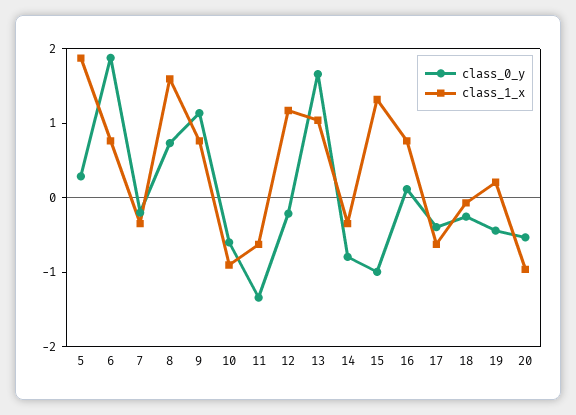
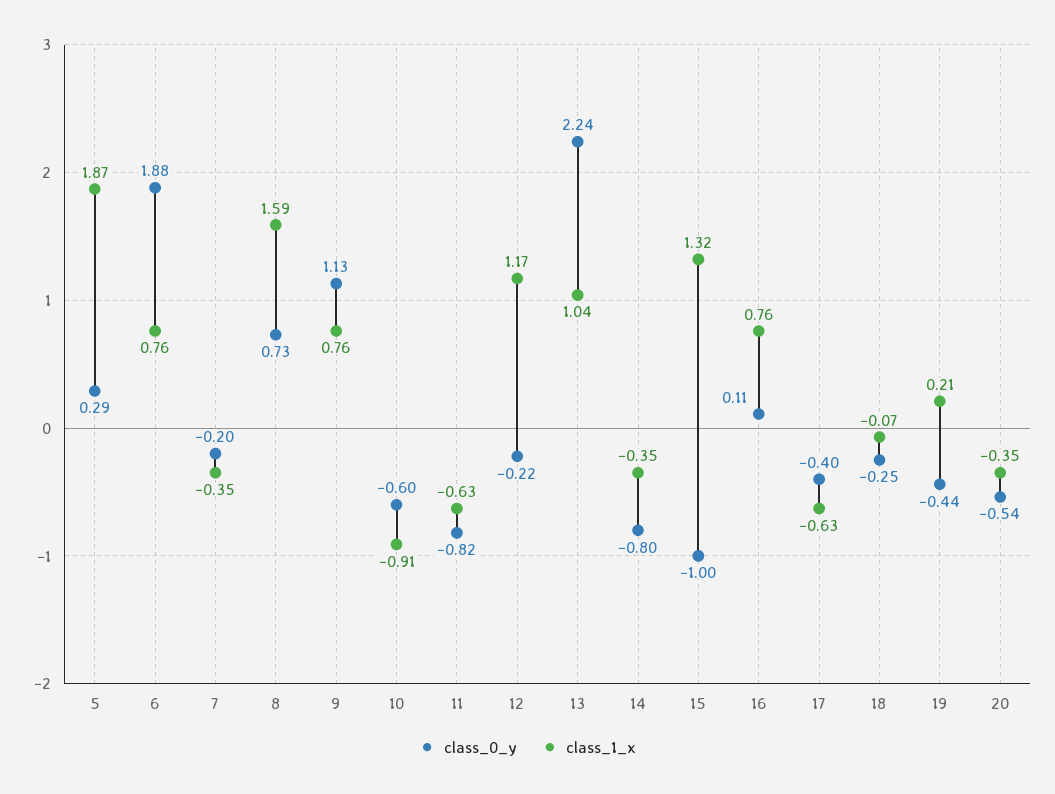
  {
    "class_0_y": {
      "5": 0.29,
      "6": 1.88,
      "7": -0.2,
      "8": 0.73,
      "9": 1.13,
      "10": -0.6,
-     "11": -1.4,
+     "11": -0.82,
      "12": -0.22,
-     "13": 1.6,
+     "13": 2.24,
      "14": -0.8,
      "15": -1,
      "16": 0.11,
      "17": -0.4,
      "18": -0.25,
      "19": -0.44,
      "20": -0.54
    },
    "class_1_x": {
      "5": 1.87,
      "6": 0.76,
      "7": -0.35,
      "8": 1.59,
      "9": 0.76,
      "10": -0.91,
      "11": -0.63,
      "12": 1.17,
      "13": 1.04,
      "14": -0.35,
      "15": 1.32,
      "16": 0.76,
      "17": -0.63,
      "18": -0.07,
      "19": 0.21,
-     "20": -1
+     "20": -0.35
    }
  }

